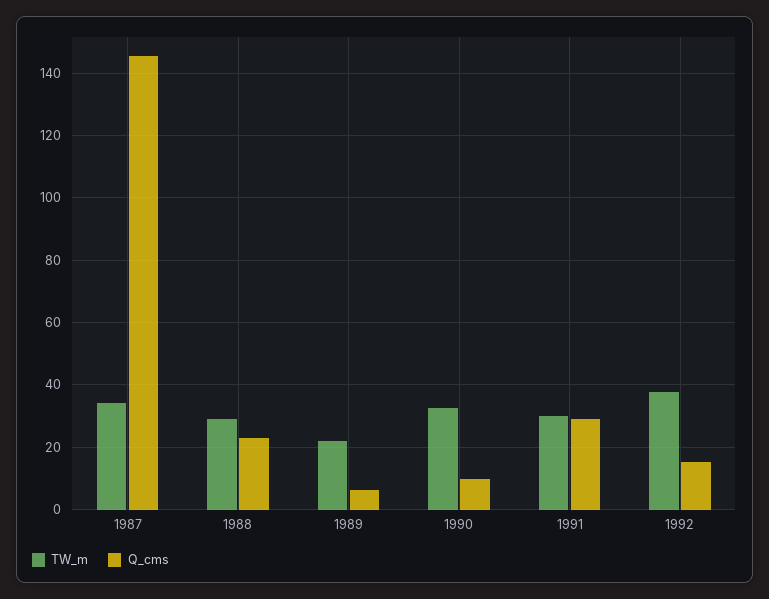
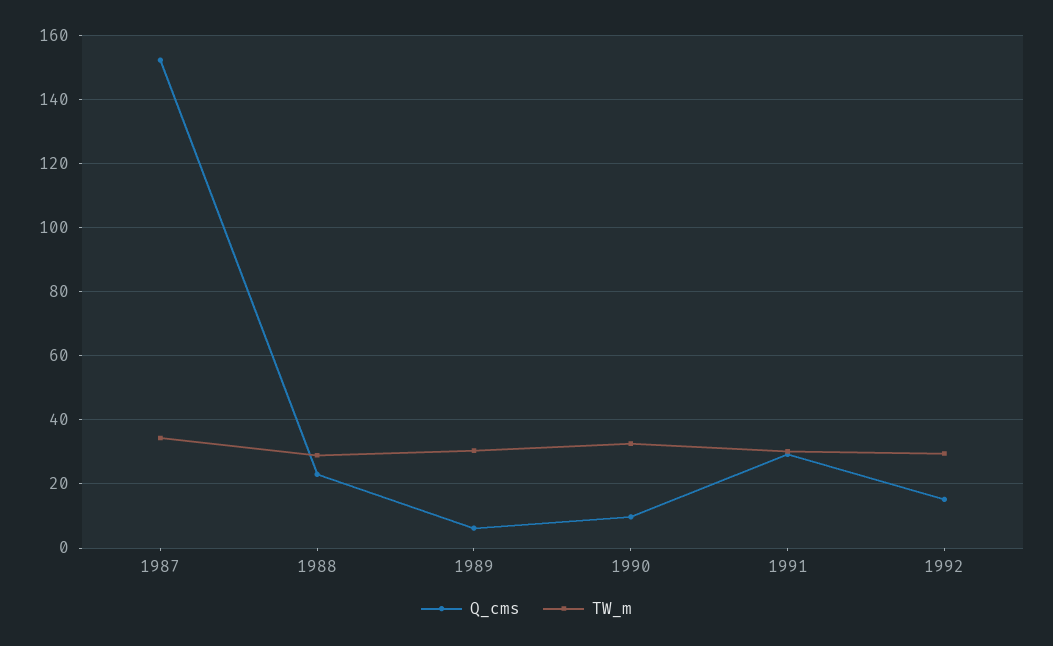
  {
    "TW_m": {
      "1987": 34,
      "1988": 28,
-     "1989": 22,
+     "1989": 30,
      "1990": 32,
      "1991": 30,
-     "1992": 38
+     "1992": 30
    },
    "Q_cms": {
-     "1987": 146,
+     "1987": 152,
      "1988": 24,
      "1989": 6,
      "1990": 10,
      "1991": 30,
      "1992": 16
    }
  }

